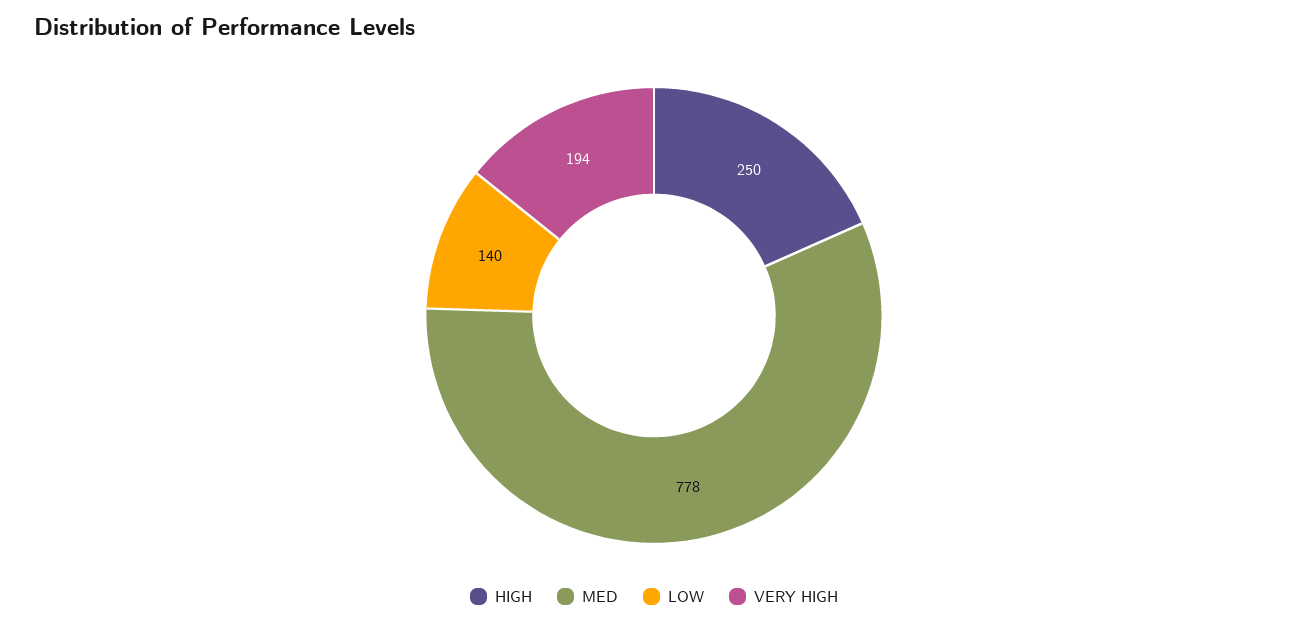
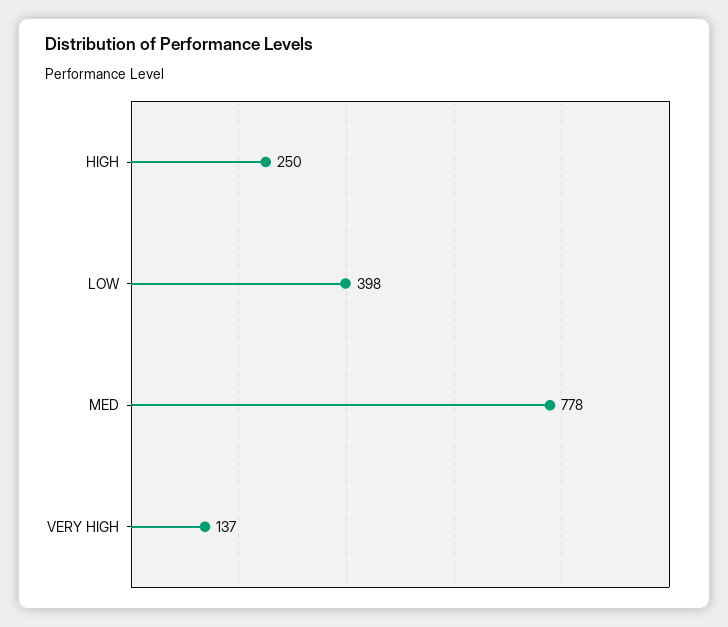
  {
    "HIGH": 250,
    "MED": 778,
-   "LOW": 140,
+   "LOW": 398,
-   "VERY HIGH": 194
+   "VERY HIGH": 137
  }

